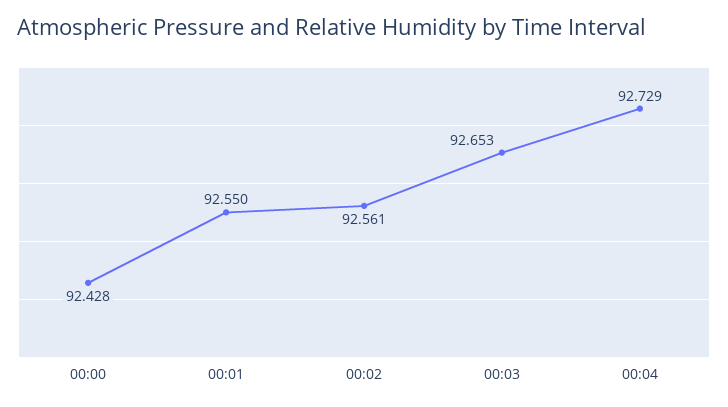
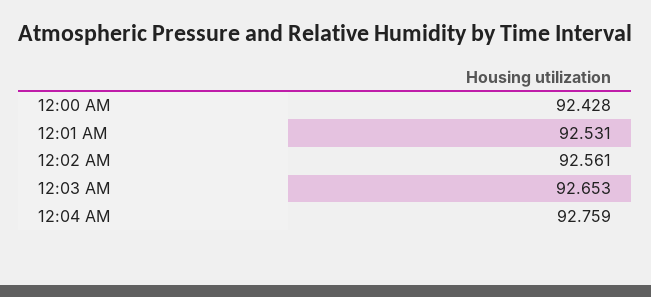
  {
    "00:00": 92.428,
-   "00:01": 92.55,
+   "00:01": 92.531,
    "00:02": 92.561,
    "00:03": 92.653,
-   "00:04": 92.729
+   "00:04": 92.759
  }

